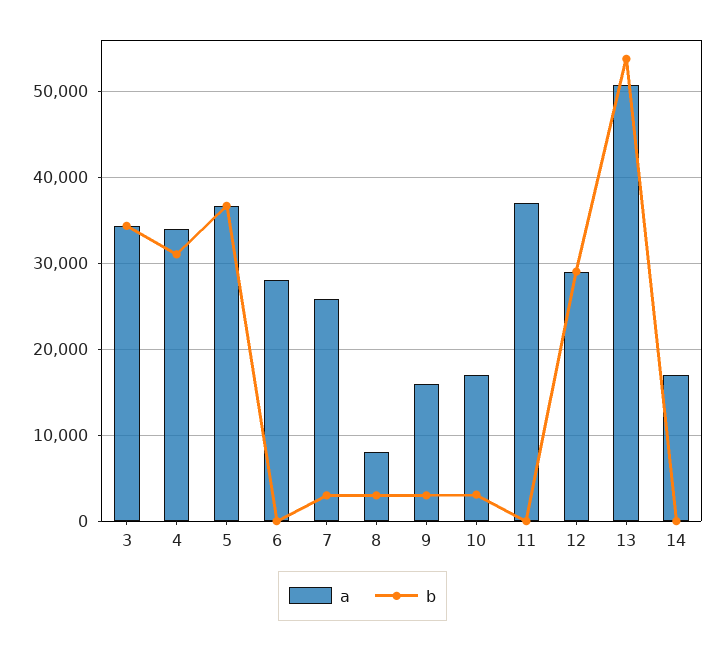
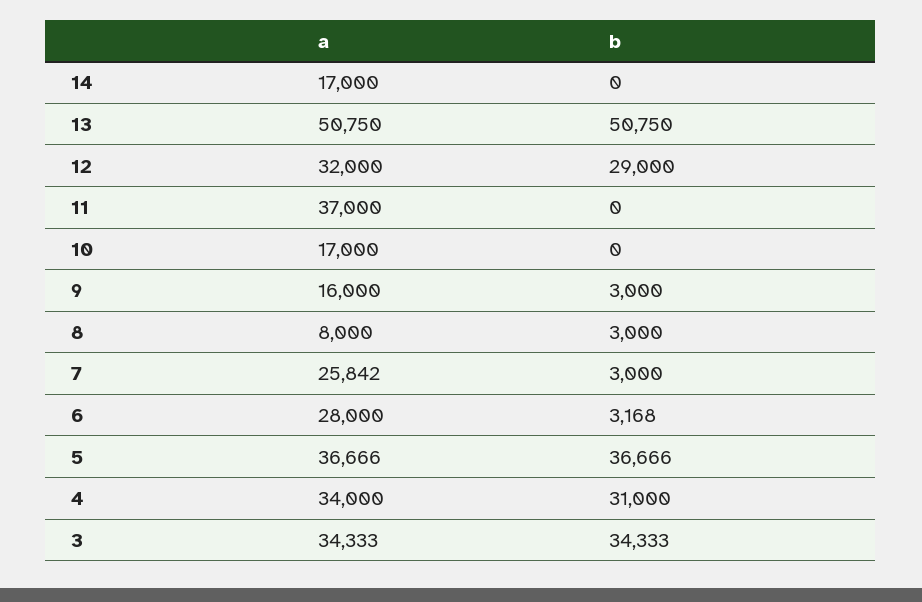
  {
    "a": {
      "3": 34333,
      "4": 34000,
      "5": 36666,
      "6": 28000,
      "7": 25842,
      "8": 8000,
      "9": 16000,
      "10": 17000,
      "11": 37000,
-     "12": 29000,
+     "12": 32000,
      "13": 50750,
      "14": 17000
    },
    "b": {
      "3": 34333,
      "4": 31000,
      "5": 36666,
-     "6": 0,
+     "6": 3168,
      "7": 3000,
      "8": 3000,
      "9": 3000,
-     "10": 3000,
+     "10": 0,
      "11": 0,
      "12": 29000,
-     "13": 54000,
+     "13": 50750,
      "14": 0
    }
  }

